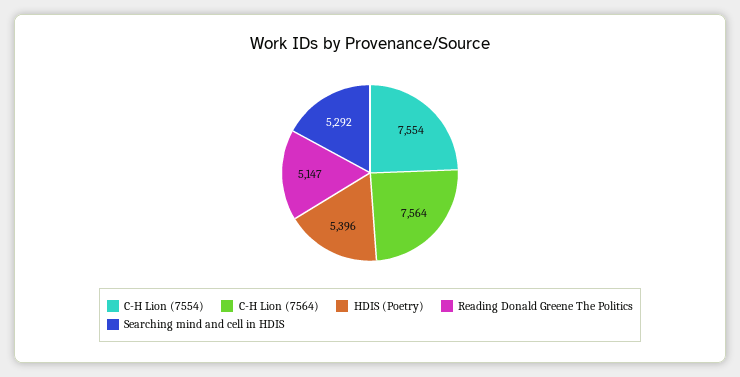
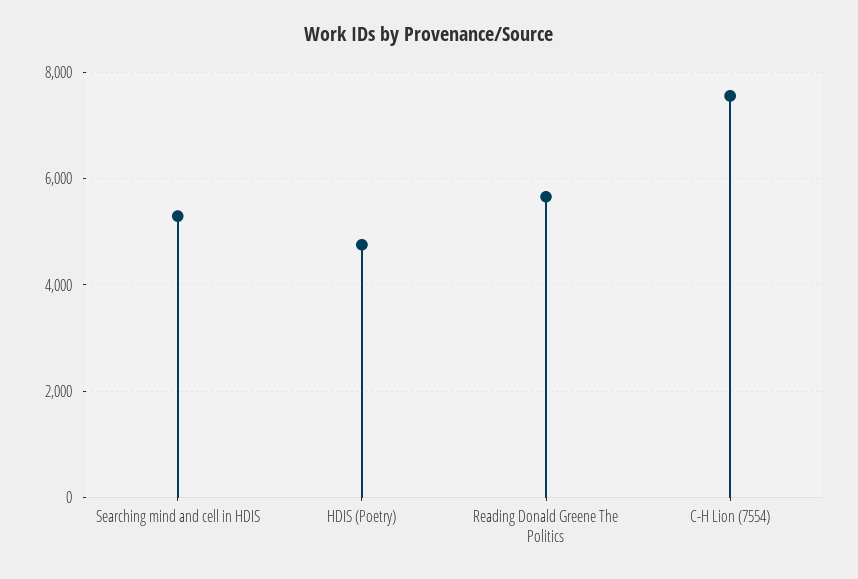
  {
    "C-H Lion (7554)": 7554,
-   "C-H Lion (7564)": 7564,
-   "HDIS (Poetry)": 5396,
+   "HDIS (Poetry)": 4800,
-   "Reading Donald Greene The Politics": 5147,
+   "Reading Donald Greene The Politics": 5600,
    "Searching mind and cell in HDIS": 5292
  }

